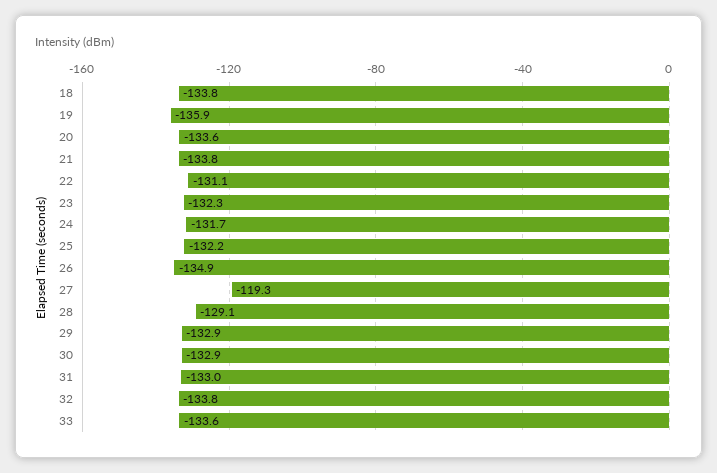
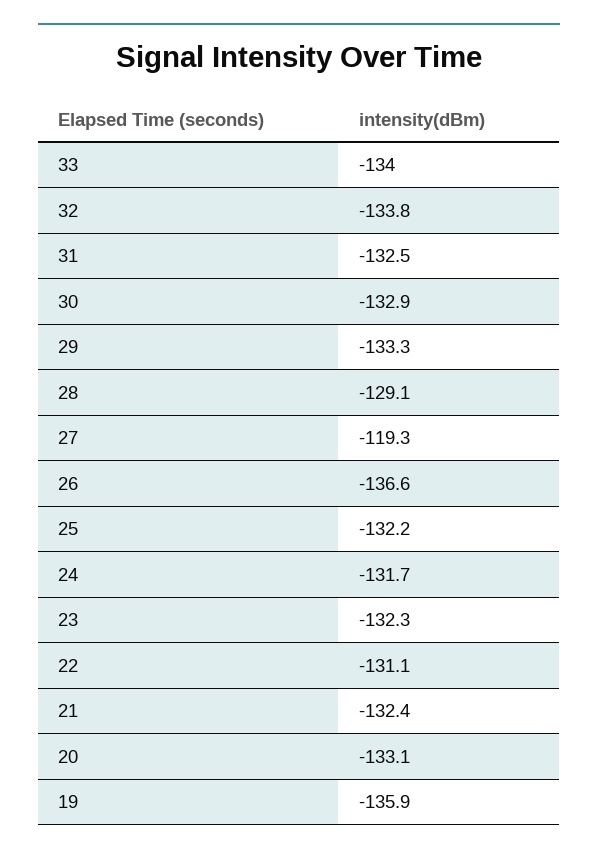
  {
-   "18": -133.8,
    "19": -135.9,
-   "20": -133.6,
+   "20": -133.1,
-   "21": -133.8,
+   "21": -132.4,
    "22": -131.1,
    "23": -132.3,
    "24": -131.7,
    "25": -132.2,
-   "26": -134.9,
+   "26": -136.6,
    "27": -119.3,
    "28": -129.1,
-   "29": -132.9,
+   "29": -133.3,
    "30": -132.9,
-   "31": -133,
+   "31": -132.5,
    "32": -133.8,
-   "33": -133.6
+   "33": -134
  }

